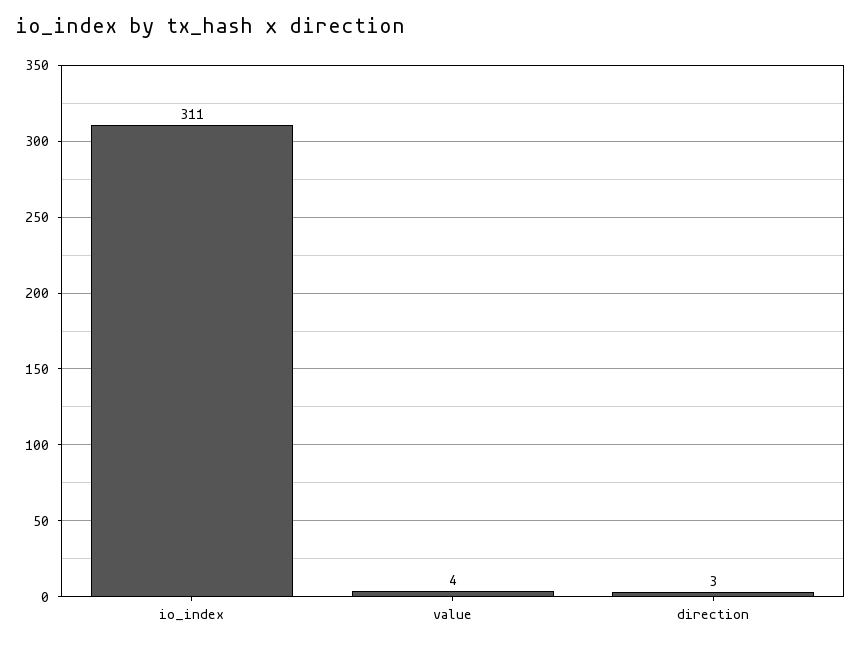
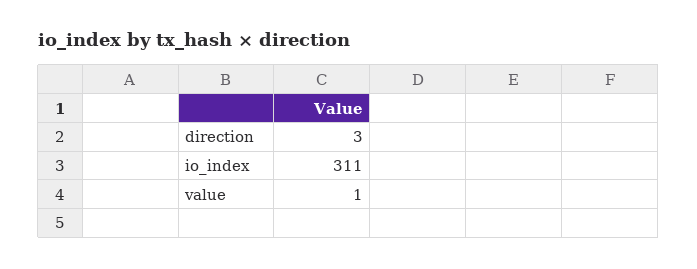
  {
    "io_index": 311,
-   "value": 4,
+   "value": 1,
    "direction": 3
  }

